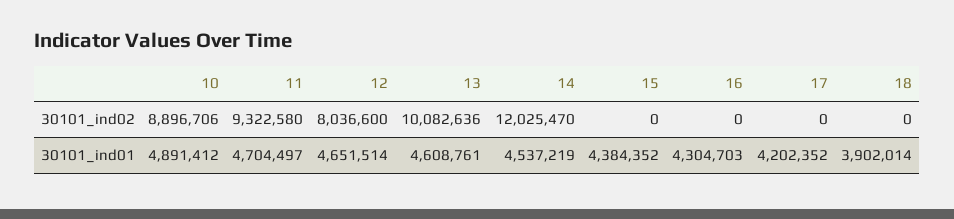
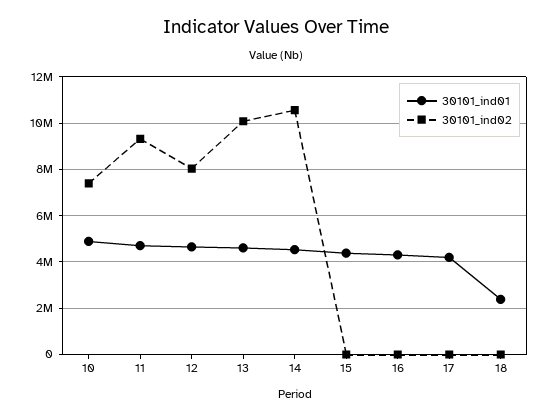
  {
    "30101_ind02": {
-     "10": 8896706,
+     "10": 7500000,
      "11": 9322580,
      "12": 8036600,
      "13": 10082636,
-     "14": 12025470,
+     "14": 10500000,
      "15": 0,
      "16": 0,
      "17": 0,
      "18": 0
    },
    "30101_ind01": {
      "10": 4891412,
      "11": 4704497,
      "12": 4651514,
      "13": 4608761,
      "14": 4537219,
      "15": 4384352,
      "16": 4304703,
      "17": 4202352,
-     "18": 3902014
+     "18": 2500000
    }
  }

